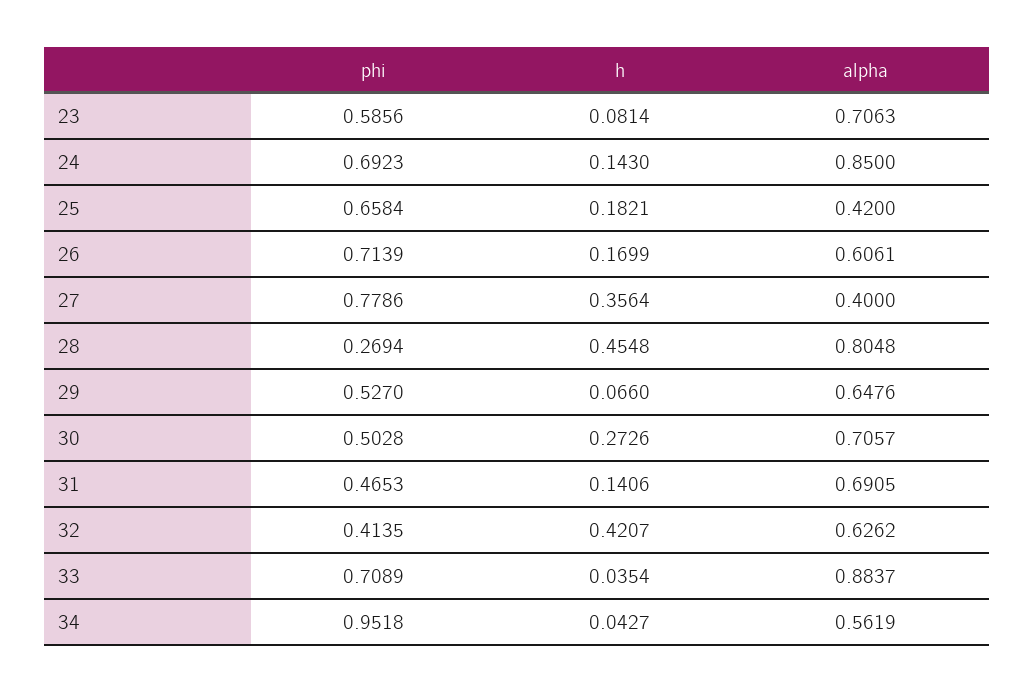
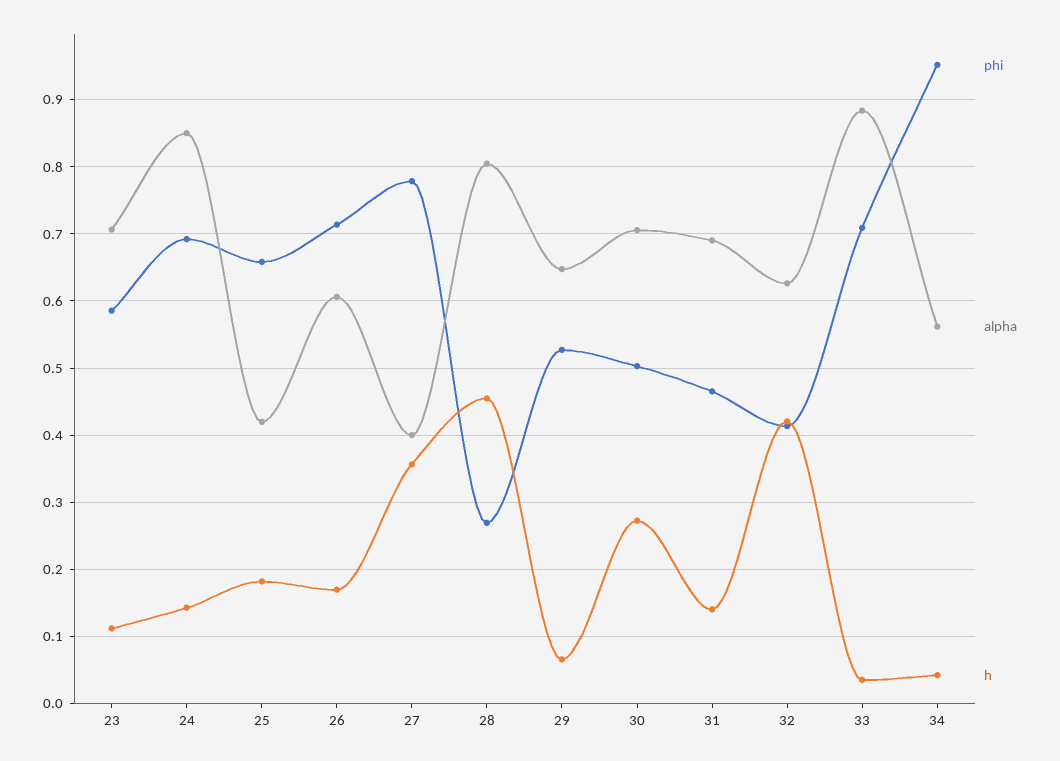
  {
    "phi": {
      "23": 0.5856,
      "24": 0.6923,
      "25": 0.6584,
      "26": 0.7139,
      "27": 0.7786,
      "28": 0.2694,
      "29": 0.527,
      "30": 0.5028,
      "31": 0.4653,
      "32": 0.4135,
      "33": 0.7089,
      "34": 0.9518
    },
    "h": {
-     "23": 0.0814,
+     "23": 0.11,
      "24": 0.143,
      "25": 0.1821,
      "26": 0.1699,
      "27": 0.3564,
      "28": 0.4548,
      "29": 0.066,
      "30": 0.2726,
      "31": 0.1406,
      "32": 0.4207,
      "33": 0.0354,
      "34": 0.0427
    },
    "alpha": {
      "23": 0.7063,
      "24": 0.85,
      "25": 0.42,
      "26": 0.6061,
      "27": 0.4,
      "28": 0.8048,
      "29": 0.6476,
      "30": 0.7057,
      "31": 0.6905,
      "32": 0.6262,
      "33": 0.8837,
      "34": 0.5619
    }
  }

